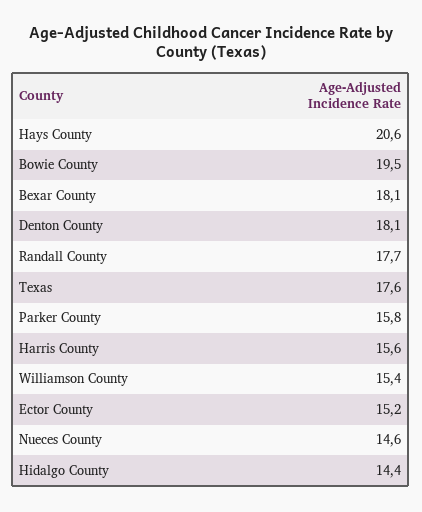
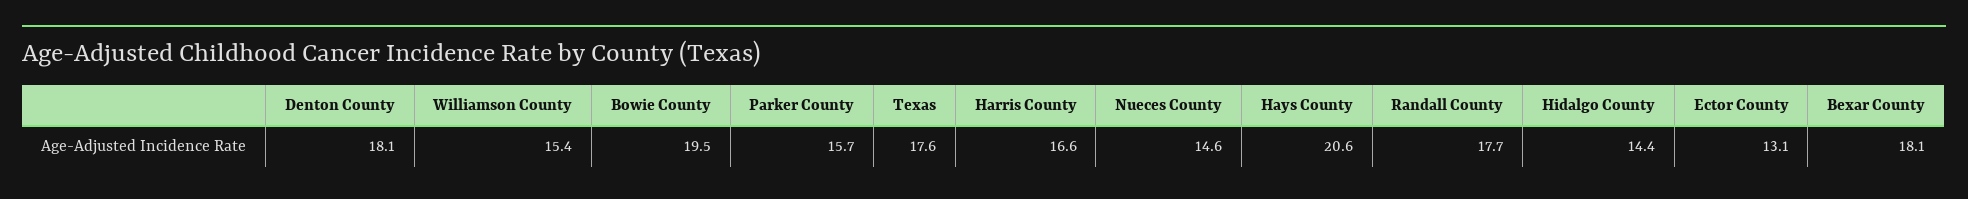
  {
    "Hays County": 20.6,
    "Bowie County": 19.5,
    "Bexar County": 18.1,
    "Denton County": 18.1,
    "Randall County": 17.7,
    "Texas": 17.6,
-   "Parker County": 15.8,
+   "Parker County": 15.7,
-   "Harris County": 15.6,
+   "Harris County": 16.6,
    "Williamson County": 15.4,
-   "Ector County": 15.2,
+   "Ector County": 13.1,
    "Nueces County": 14.6,
    "Hidalgo County": 14.4
  }

